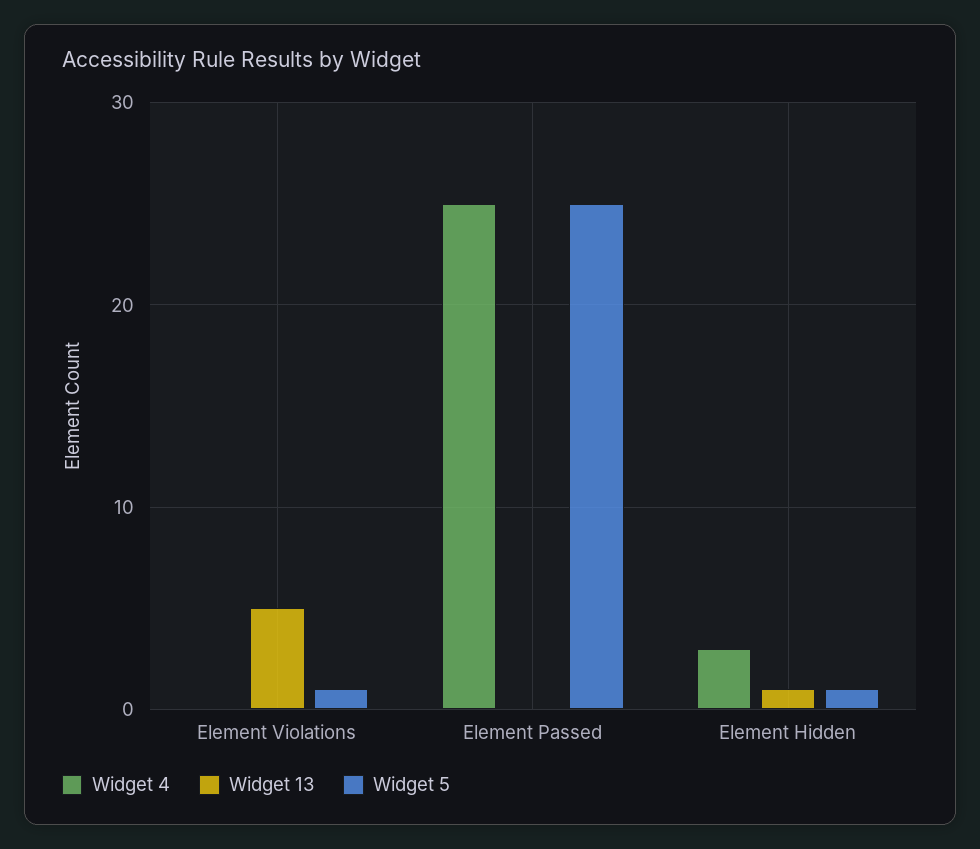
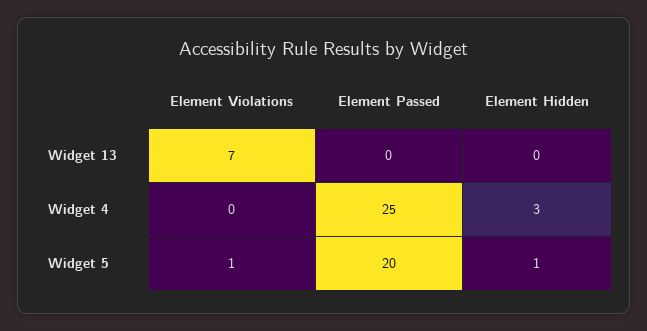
  {
    "Widget 4": {
      "Element Violations": 0,
      "Element Passed": 25,
      "Element Hidden": 3
    },
    "Widget 13": {
-     "Element Violations": 5,
+     "Element Violations": 7,
      "Element Passed": 0,
-     "Element Hidden": 1
+     "Element Hidden": 0
    },
    "Widget 5": {
      "Element Violations": 1,
-     "Element Passed": 25,
+     "Element Passed": 20,
      "Element Hidden": 1
    }
  }

